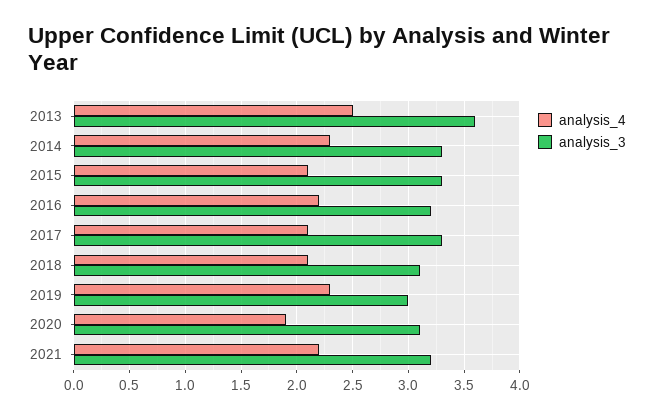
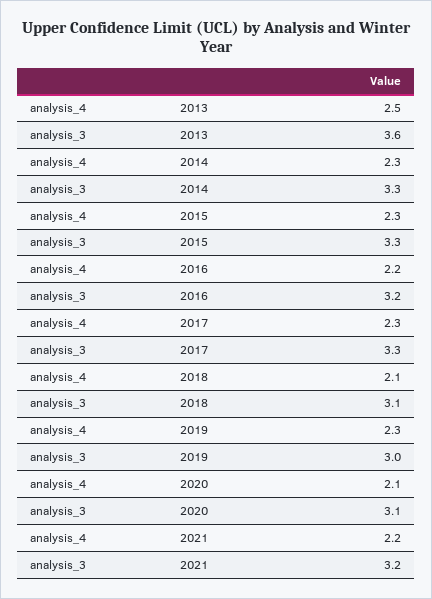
  {
    "analysis_4": {
      "2013": 2.5,
      "2014": 2.3,
-     "2015": 2.1,
+     "2015": 2.3,
      "2016": 2.2,
-     "2017": 2.1,
+     "2017": 2.3,
      "2018": 2.1,
      "2019": 2.3,
-     "2020": 1.9,
+     "2020": 2.1,
      "2021": 2.2
    },
    "analysis_3": {
      "2013": 3.6,
      "2014": 3.3,
      "2015": 3.3,
      "2016": 3.2,
      "2017": 3.3,
      "2018": 3.1,
      "2019": 3,
      "2020": 3.1,
      "2021": 3.2
    }
  }

